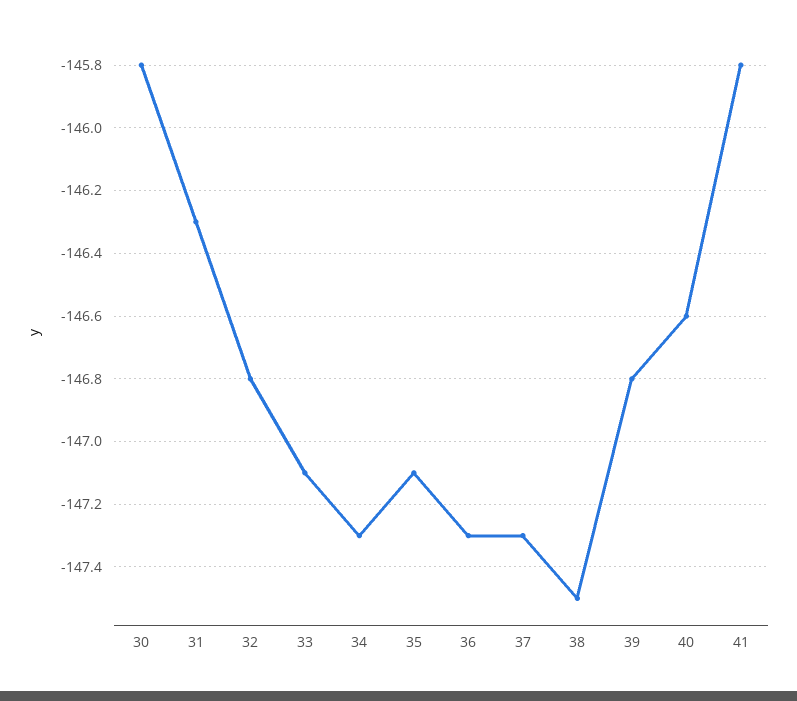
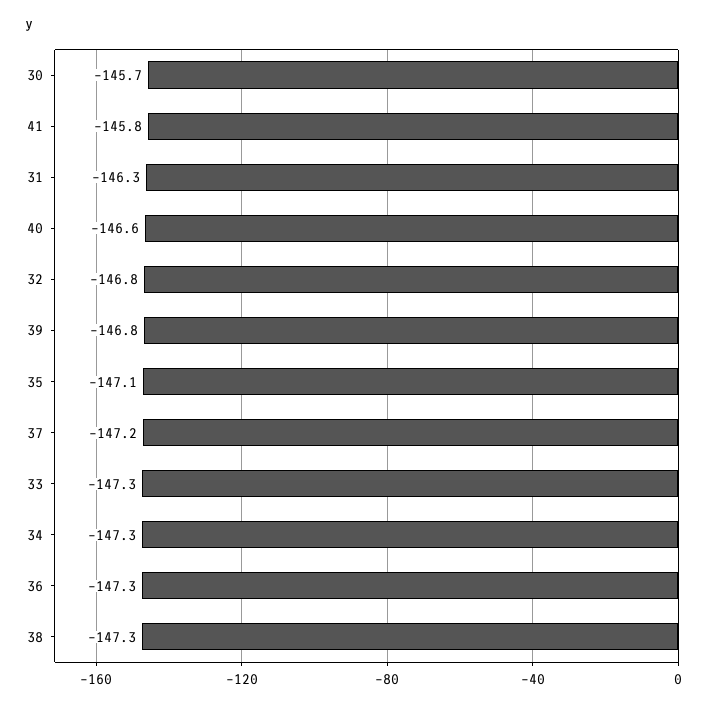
  {
-   "30": -145.8,
+   "30": -145.7,
    "31": -146.3,
    "32": -146.8,
-   "33": -147.1,
+   "33": -147.3,
    "34": -147.3,
    "35": -147.1,
    "36": -147.3,
-   "37": -147.3,
+   "37": -147.2,
-   "38": -147.5,
+   "38": -147.3,
    "39": -146.8,
    "40": -146.6,
    "41": -145.8
  }

